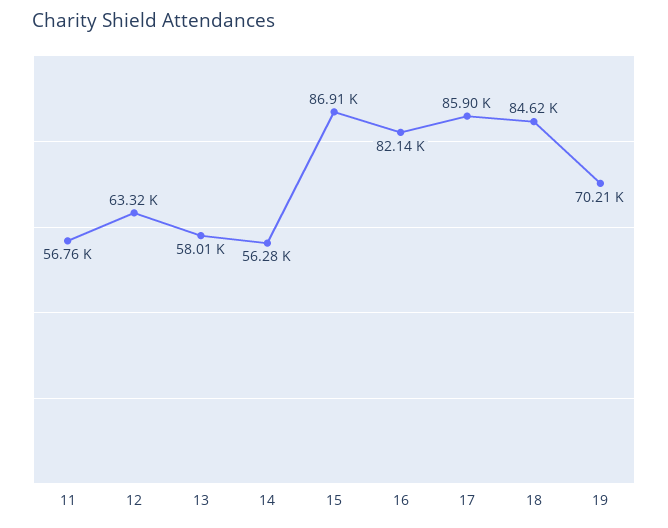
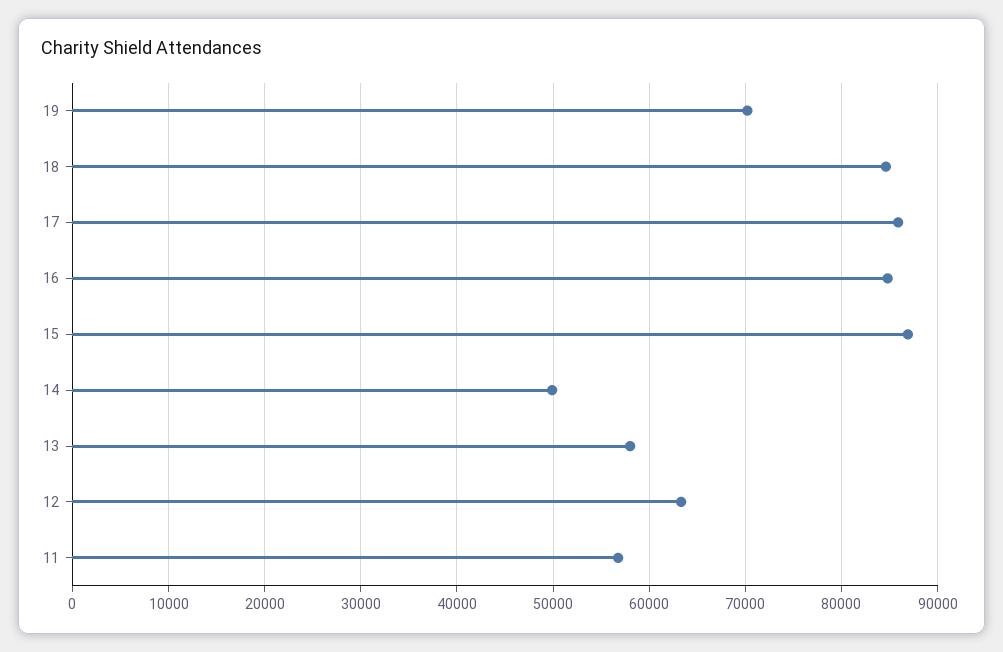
  {
    "11": 56760,
    "12": 63320,
    "13": 58010,
-   "14": 56280,
+   "14": 50000,
    "15": 86910,
-   "16": 82140,
+   "16": 85000,
    "17": 85900,
    "18": 84620,
    "19": 70210
  }

